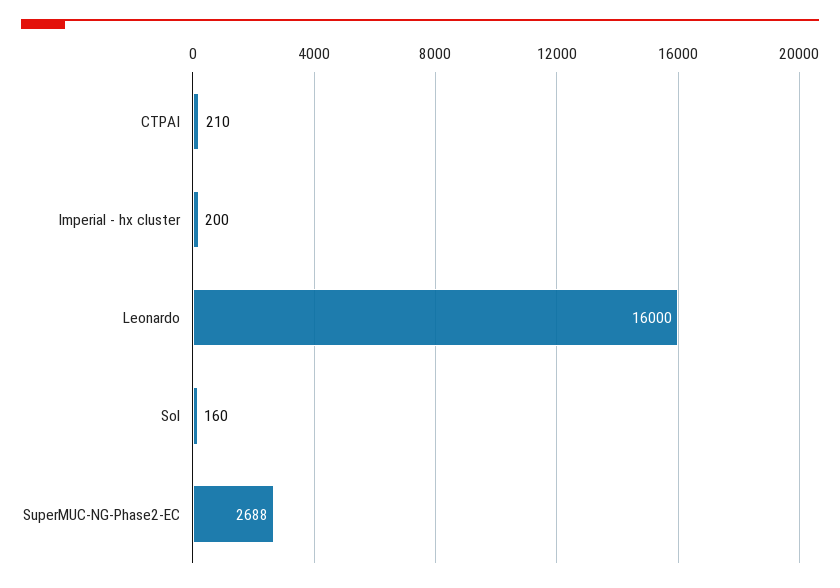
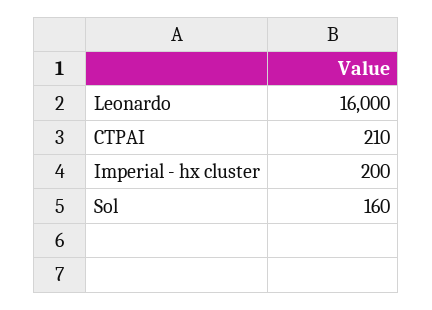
  {
    "CTPAI": 210,
    "Imperial - hx cluster": 200,
    "Leonardo": 16000,
-   "Sol": 160,
+   "Sol": 160
-   "SuperMUC-NG-Phase2-EC": 2688
  }

